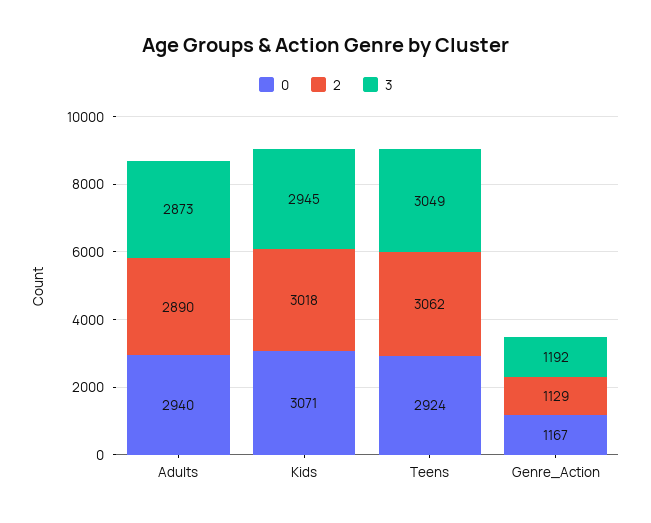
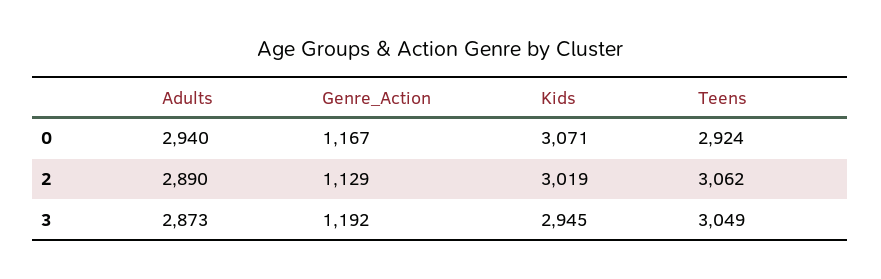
  {
    "0": {
      "Adults": 2940,
      "Kids": 3071,
      "Teens": 2924,
      "Genre_Action": 1167
    },
    "2": {
      "Adults": 2890,
-     "Kids": 3018,
+     "Kids": 3019,
      "Teens": 3062,
      "Genre_Action": 1129
    },
    "3": {
      "Adults": 2873,
      "Kids": 2945,
      "Teens": 3049,
      "Genre_Action": 1192
    }
  }

